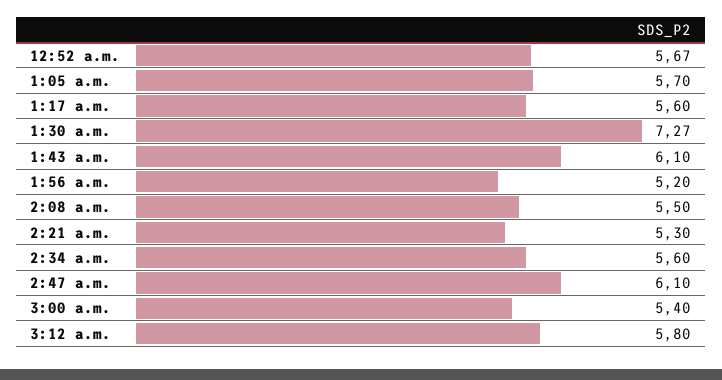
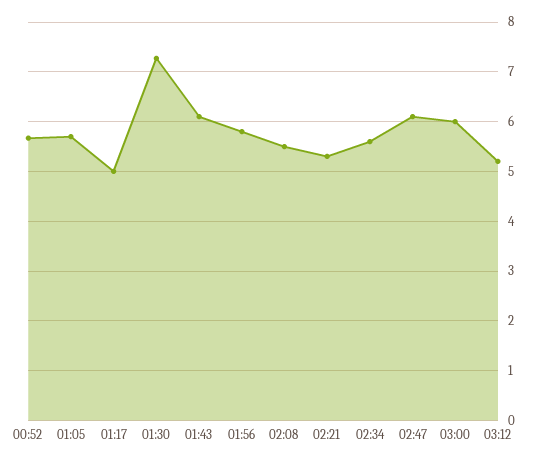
  {
    "12:52 a.m.": 5.67,
    "1:05 a.m.": 5.7,
-   "1:17 a.m.": 5.6,
+   "1:17 a.m.": 5,
    "1:30 a.m.": 7.27,
    "1:43 a.m.": 6.1,
-   "1:56 a.m.": 5.2,
+   "1:56 a.m.": 5.8,
    "2:08 a.m.": 5.5,
    "2:21 a.m.": 5.3,
    "2:34 a.m.": 5.6,
    "2:47 a.m.": 6.1,
-   "3:00 a.m.": 5.4,
+   "3:00 a.m.": 6,
-   "3:12 a.m.": 5.8
+   "3:12 a.m.": 5.2
  }

